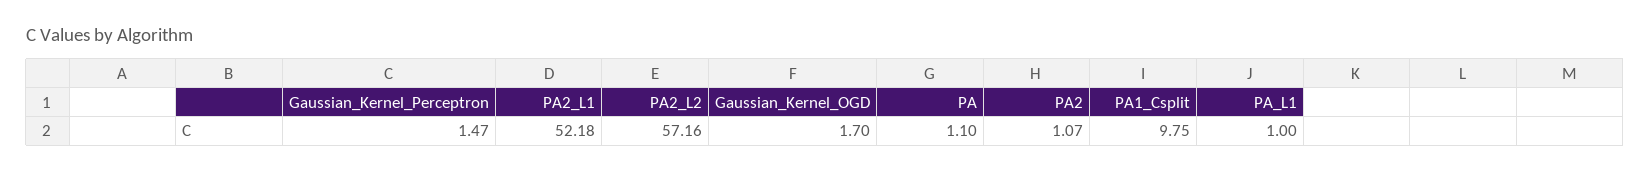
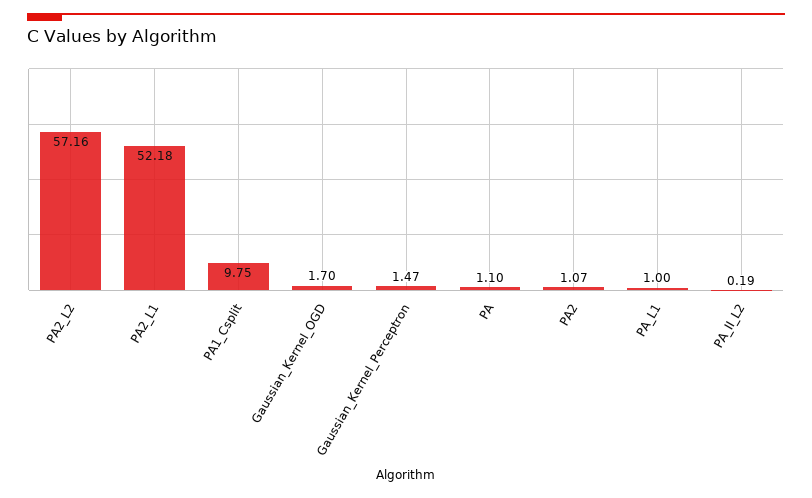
  {
    "Gaussian_Kernel_Perceptron": 1.47,
    "PA2_L1": 52.18,
    "PA2_L2": 57.16,
    "Gaussian_Kernel_OGD": 1.7,
    "PA": 1.1,
    "PA2": 1.07,
    "PA1_Csplit": 9.75,
-   "PA_L1": 1
+   "PA_L1": 1,
+   "PA_II_L2": 0.19
  }

